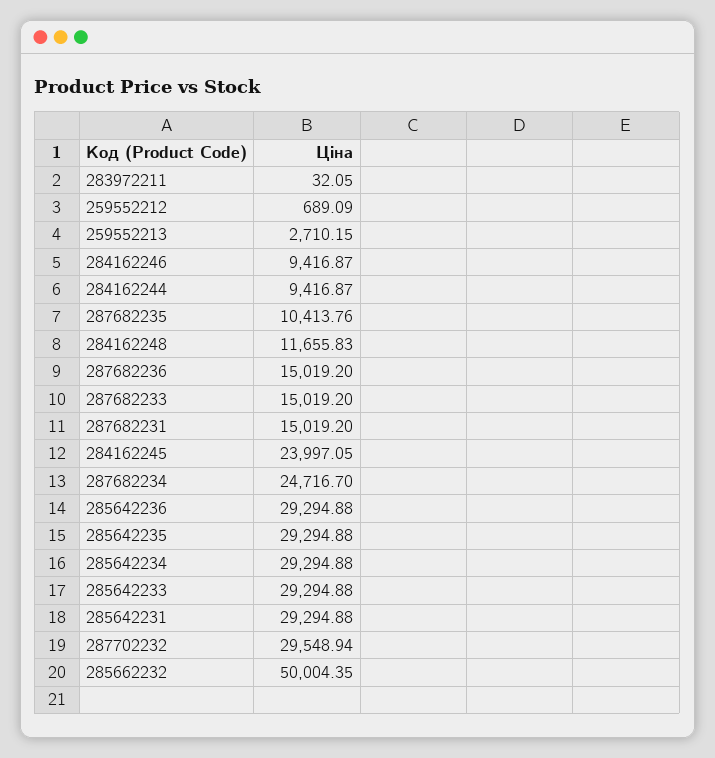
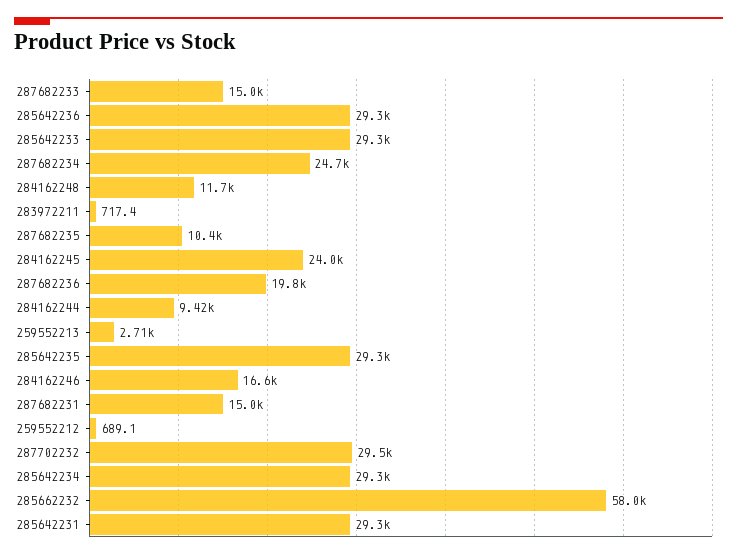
  {
-   "283972211": 32.05,
+   "283972211": 717.4,
    "259552212": 689.09,
    "259552213": 2710.15,
-   "284162246": 9416.87,
+   "284162246": 16600,
    "284162244": 9416.87,
    "287682235": 10413.76,
    "284162248": 11655.83,
-   "287682236": 15019.2,
+   "287682236": 19800,
    "287682233": 15019.2,
    "287682231": 15019.2,
    "284162245": 23997.05,
    "287682234": 24716.7,
    "285642236": 29294.88,
    "285642235": 29294.88,
    "285642234": 29294.88,
    "285642233": 29294.88,
    "285642231": 29294.88,
    "287702232": 29548.94,
-   "285662232": 50004.35
+   "285662232": 58000
  }

